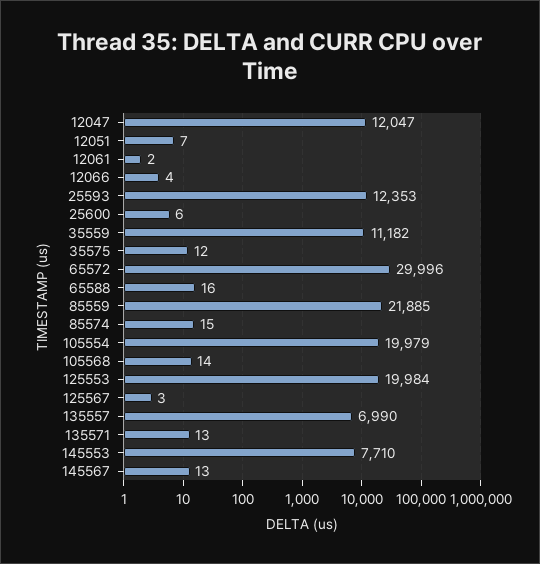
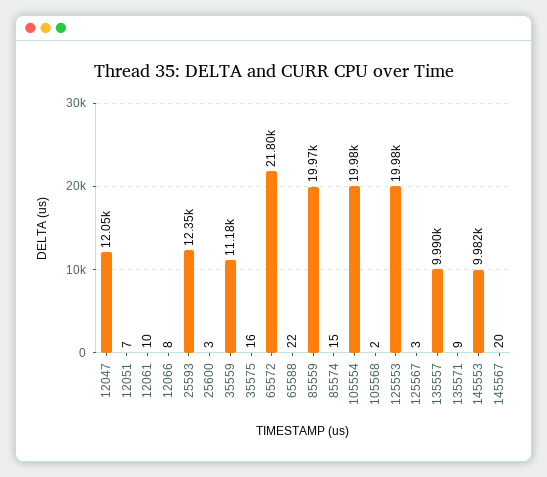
  {
    "12047": 12047,
    "12051": 7,
-   "12061": 2,
+   "12061": 10,
-   "12066": 4,
+   "12066": 8,
    "25593": 12353,
-   "25600": 6,
+   "25600": 3,
    "35559": 11182,
-   "35575": 12,
+   "35575": 16,
-   "65572": 29996,
+   "65572": 21800,
-   "65588": 16,
+   "65588": 22,
-   "85559": 21885,
+   "85559": 19970,
    "85574": 15,
    "105554": 19979,
-   "105568": 14,
+   "105568": 2,
    "125553": 19984,
    "125567": 3,
-   "135557": 6990,
+   "135557": 9990,
-   "135571": 13,
+   "135571": 9,
-   "145553": 7710,
+   "145553": 9982,
-   "145567": 13
+   "145567": 20
  }

